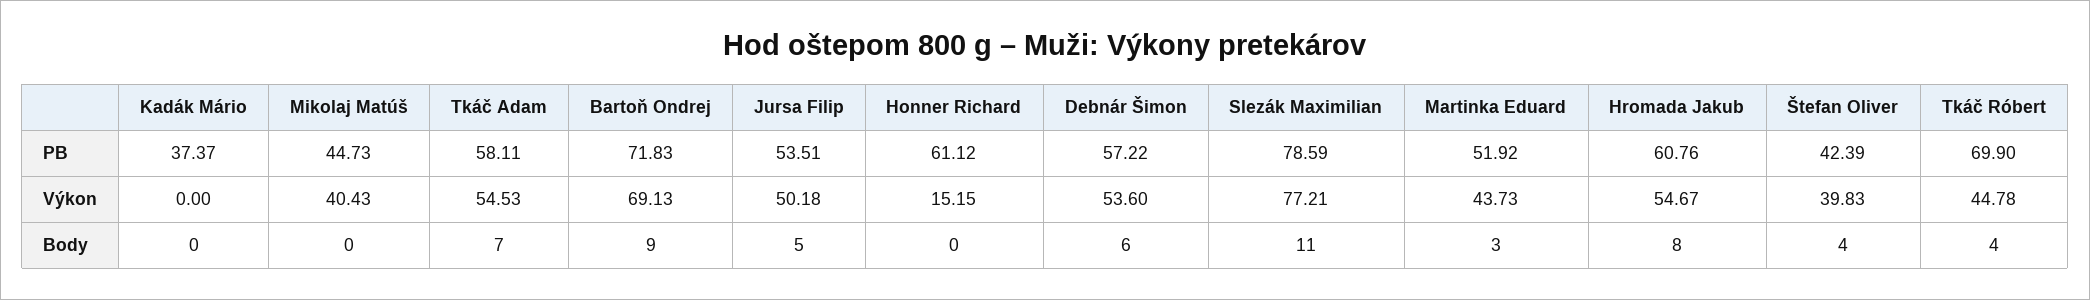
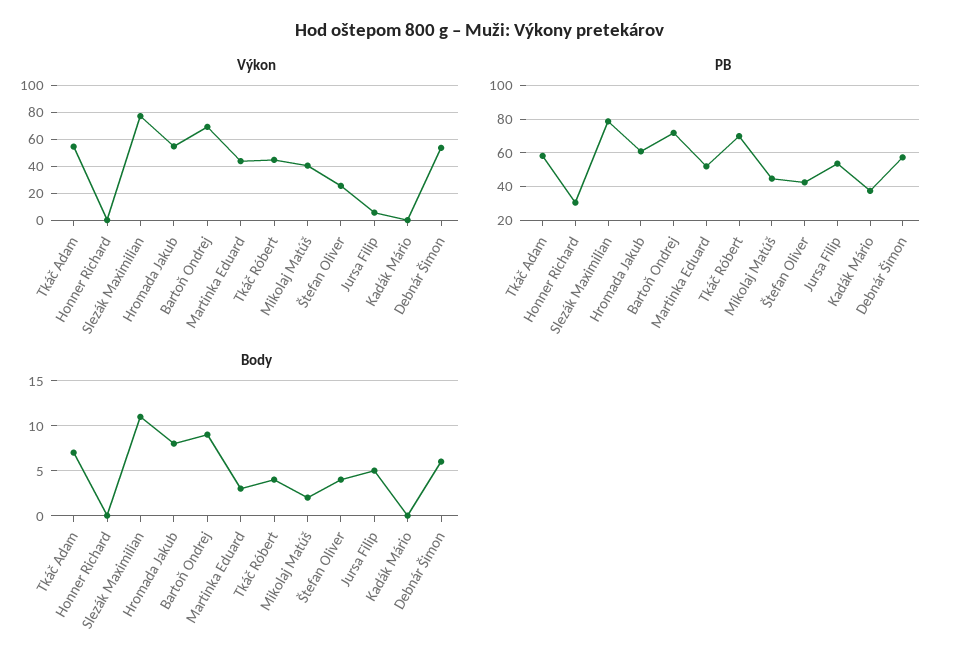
  {
    "PB": {
      "Kadák Mário": 37.37,
      "Mikolaj Matúš": 44.73,
      "Tkáč Adam": 58.11,
      "Bartoň Ondrej": 71.83,
      "Jursa Filip": 53.51,
-     "Honner Richard": 61.12,
+     "Honner Richard": 30,
      "Debnár Šimon": 57.22,
      "Slezák Maximilian": 78.59,
      "Martinka Eduard": 51.92,
      "Hromada Jakub": 60.76,
      "Štefan Oliver": 42.39,
      "Tkáč Róbert": 69.9
    },
    "Výkon": {
      "Kadák Mário": 0,
      "Mikolaj Matúš": 40.43,
      "Tkáč Adam": 54.53,
      "Bartoň Ondrej": 69.13,
-     "Jursa Filip": 50.18,
+     "Jursa Filip": 5,
-     "Honner Richard": 15.15,
+     "Honner Richard": 0,
      "Debnár Šimon": 53.6,
      "Slezák Maximilian": 77.21,
      "Martinka Eduard": 43.73,
      "Hromada Jakub": 54.67,
-     "Štefan Oliver": 39.83,
+     "Štefan Oliver": 25,
      "Tkáč Róbert": 44.78
    },
    "Body": {
      "Kadák Mário": 0,
-     "Mikolaj Matúš": 0,
+     "Mikolaj Matúš": 2,
      "Tkáč Adam": 7,
      "Bartoň Ondrej": 9,
      "Jursa Filip": 5,
      "Honner Richard": 0,
      "Debnár Šimon": 6,
      "Slezák Maximilian": 11,
      "Martinka Eduard": 3,
      "Hromada Jakub": 8,
      "Štefan Oliver": 4,
      "Tkáč Róbert": 4
    }
  }

